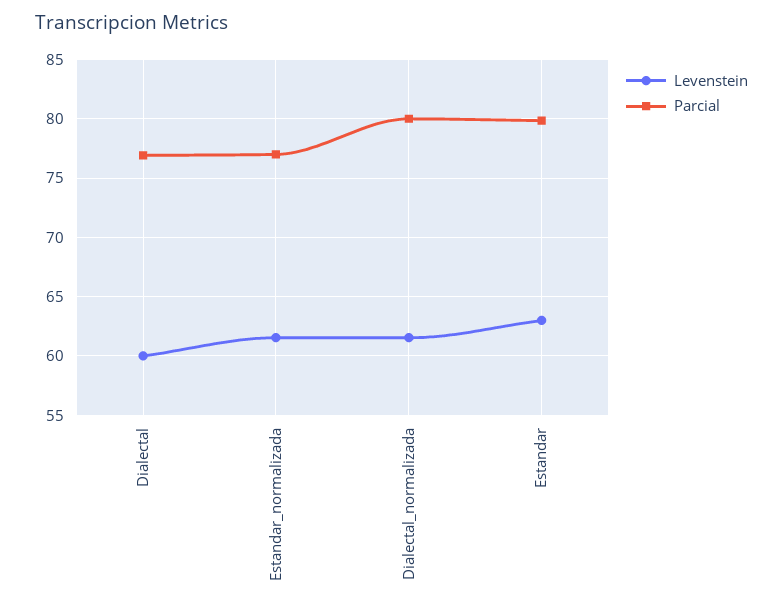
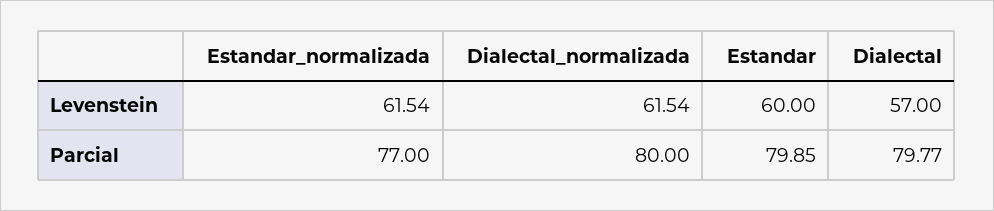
  {
    "Levenstein": {
-     "Dialectal": 60,
+     "Dialectal": 57,
      "Estandar_normalizada": 61.54,
      "Dialectal_normalizada": 61.54,
-     "Estandar": 63
+     "Estandar": 60
    },
    "Parcial": {
-     "Dialectal": 77,
+     "Dialectal": 79.77,
      "Estandar_normalizada": 77,
      "Dialectal_normalizada": 80,
      "Estandar": 79.85
    }
  }

